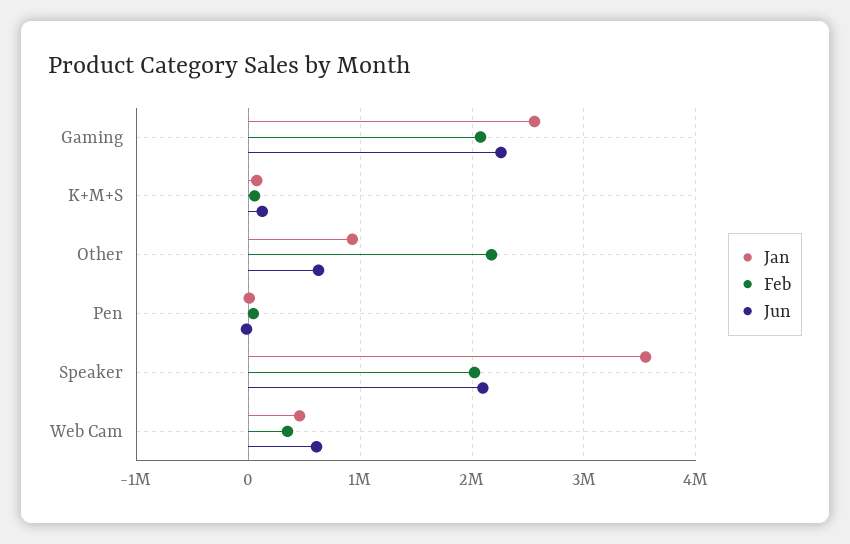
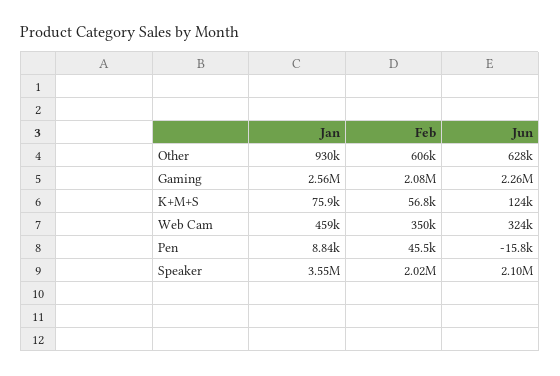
  {
    "Jan": {
      "Gaming": 2560000,
      "K+M+S": 75900,
      "Other": 930000,
      "Pen": 8840,
      "Speaker": 3550000,
      "Web Cam": 459000
    },
    "Feb": {
      "Gaming": 2080000,
      "K+M+S": 56800,
-     "Other": 2200000,
+     "Other": 606000,
      "Pen": 45500,
      "Speaker": 2020000,
      "Web Cam": 350000
    },
    "Jun": {
      "Gaming": 2260000,
      "K+M+S": 124000,
      "Other": 628000,
      "Pen": -15800,
      "Speaker": 2100000,
-     "Web Cam": 600000
+     "Web Cam": 324000
    }
  }

